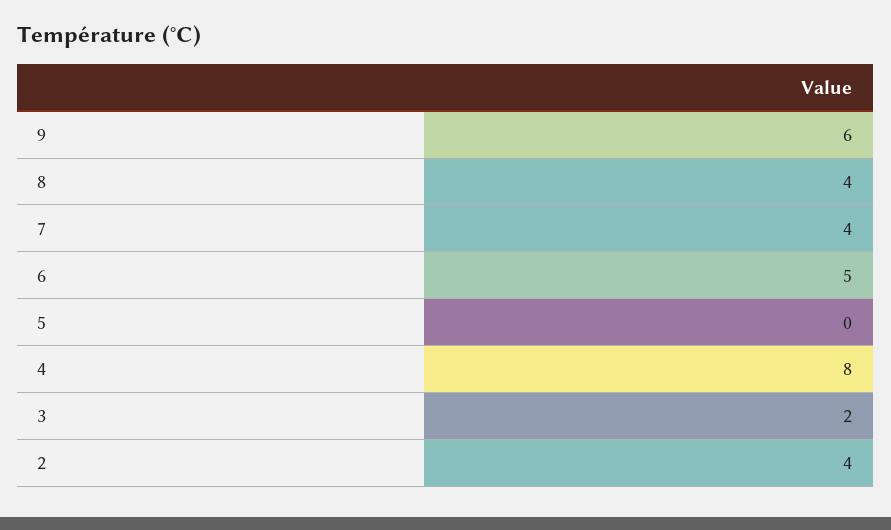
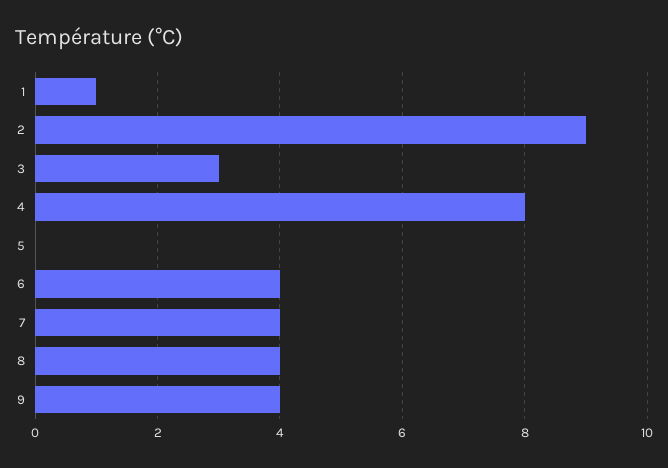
  {
-   "9": 6,
+   "9": 4,
    "8": 4,
    "7": 4,
-   "6": 5,
+   "6": 4,
    "5": 0,
    "4": 8,
-   "3": 2,
+   "3": 3,
-   "2": 4
+   "2": 9,
+   "1": 1
  }

